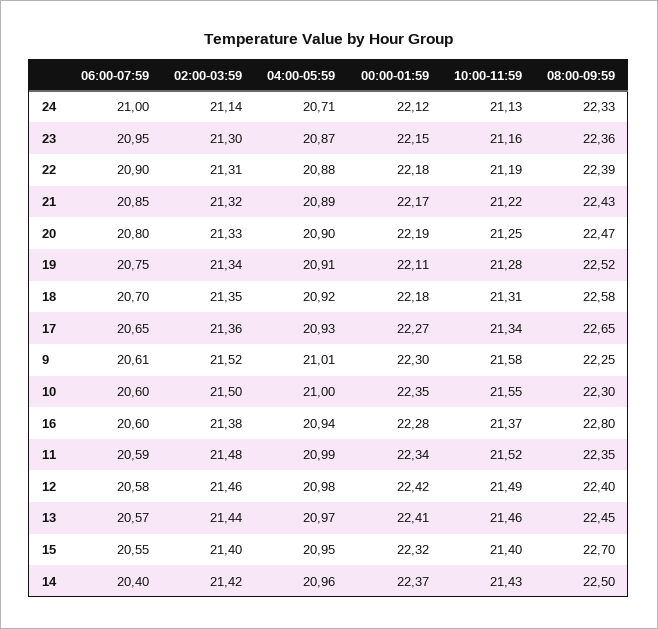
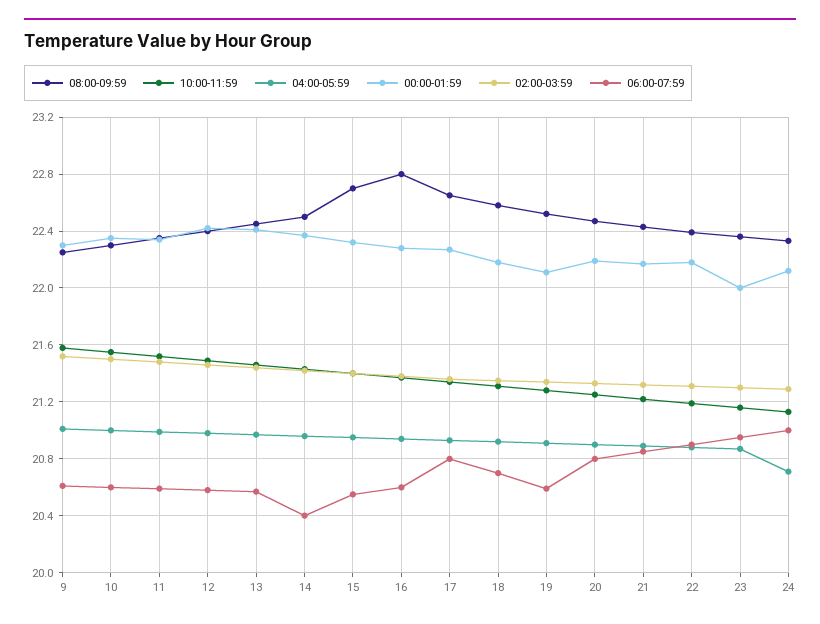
  {
    "06:00-07:59": {
      "24": 21,
      "23": 20.95,
      "22": 20.9,
      "21": 20.85,
      "20": 20.8,
-     "19": 20.75,
+     "19": 20.6,
      "18": 20.7,
-     "17": 20.65,
+     "17": 20.8,
      "9": 20.61,
      "10": 20.6,
      "16": 20.6,
      "11": 20.59,
      "12": 20.58,
      "13": 20.57,
      "15": 20.55,
      "14": 20.4
    },
    "02:00-03:59": {
-     "24": 21.14,
+     "24": 21.3,
      "23": 21.3,
      "22": 21.31,
      "21": 21.32,
      "20": 21.33,
      "19": 21.34,
      "18": 21.35,
      "17": 21.36,
      "9": 21.52,
      "10": 21.5,
      "16": 21.38,
      "11": 21.48,
      "12": 21.46,
      "13": 21.44,
      "15": 21.4,
      "14": 21.42
    },
    "04:00-05:59": {
      "24": 20.71,
      "23": 20.87,
      "22": 20.88,
      "21": 20.89,
      "20": 20.9,
      "19": 20.91,
      "18": 20.92,
      "17": 20.93,
      "9": 21.01,
      "10": 21,
      "16": 20.94,
      "11": 20.99,
      "12": 20.98,
      "13": 20.97,
      "15": 20.95,
      "14": 20.96
    },
    "00:00-01:59": {
      "24": 22.12,
-     "23": 22.15,
+     "23": 22,
      "22": 22.18,
      "21": 22.17,
      "20": 22.19,
      "19": 22.11,
      "18": 22.18,
      "17": 22.27,
      "9": 22.3,
      "10": 22.35,
      "16": 22.28,
      "11": 22.34,
      "12": 22.42,
      "13": 22.41,
      "15": 22.32,
      "14": 22.37
    },
    "10:00-11:59": {
      "24": 21.13,
      "23": 21.16,
      "22": 21.19,
      "21": 21.22,
      "20": 21.25,
      "19": 21.28,
      "18": 21.31,
      "17": 21.34,
      "9": 21.58,
      "10": 21.55,
      "16": 21.37,
      "11": 21.52,
      "12": 21.49,
      "13": 21.46,
      "15": 21.4,
      "14": 21.43
    },
    "08:00-09:59": {
      "24": 22.33,
      "23": 22.36,
      "22": 22.39,
      "21": 22.43,
      "20": 22.47,
      "19": 22.52,
      "18": 22.58,
      "17": 22.65,
      "9": 22.25,
      "10": 22.3,
      "16": 22.8,
      "11": 22.35,
      "12": 22.4,
      "13": 22.45,
      "15": 22.7,
      "14": 22.5
    }
  }

